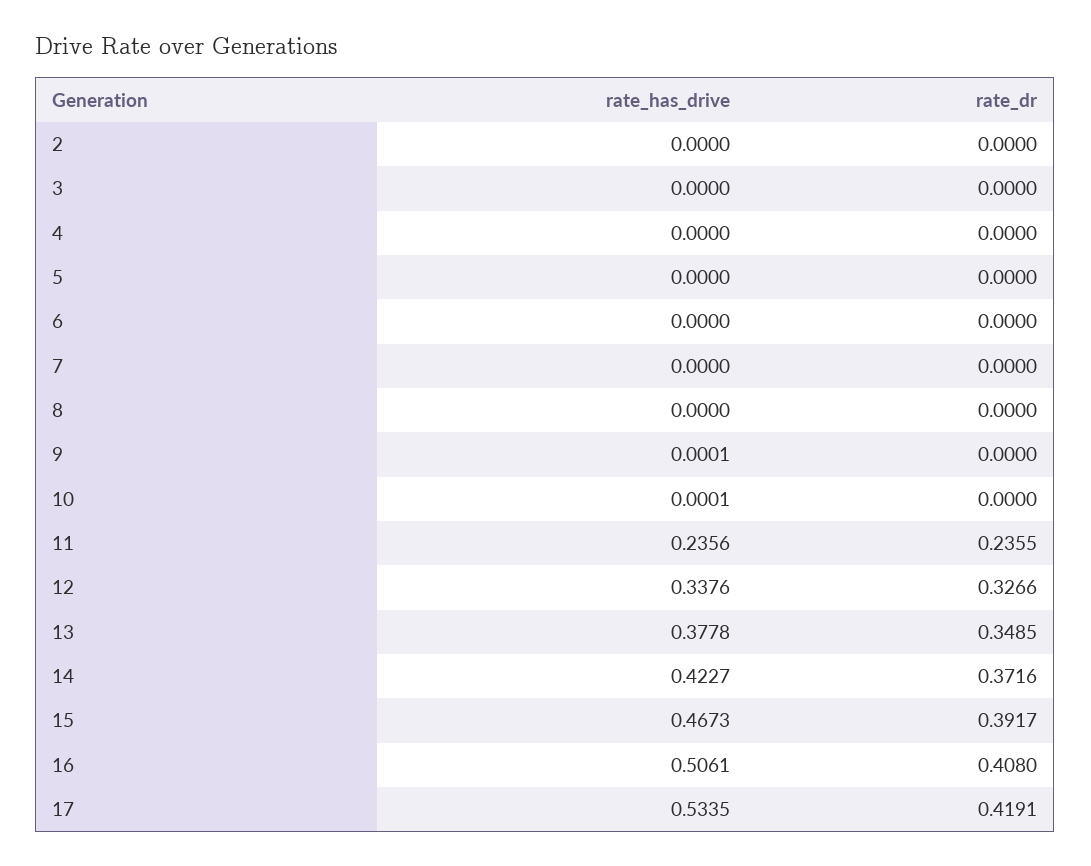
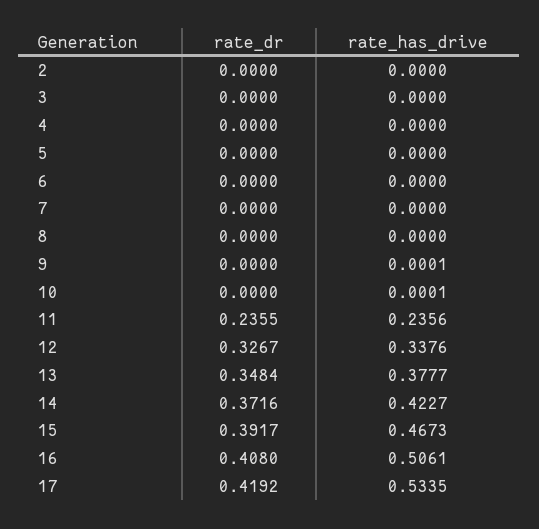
  {
    "rate_has_drive": {
      "2": 0,
      "3": 0,
      "4": 0,
      "5": 0,
      "6": 0,
      "7": 0,
      "8": 0,
      "9": 0.0001,
      "10": 0.0001,
      "11": 0.2356,
      "12": 0.3376,
-     "13": 0.3778,
+     "13": 0.3777,
      "14": 0.4227,
      "15": 0.4673,
      "16": 0.5061,
      "17": 0.5335
    },
    "rate_dr": {
      "2": 0,
      "3": 0,
      "4": 0,
      "5": 0,
      "6": 0,
      "7": 0,
      "8": 0,
      "9": 0,
      "10": 0,
      "11": 0.2355,
-     "12": 0.3266,
+     "12": 0.3267,
-     "13": 0.3485,
+     "13": 0.3484,
      "14": 0.3716,
      "15": 0.3917,
      "16": 0.408,
-     "17": 0.4191
+     "17": 0.4192
    }
  }

